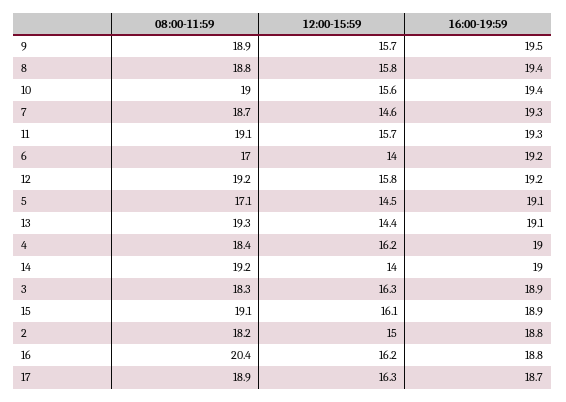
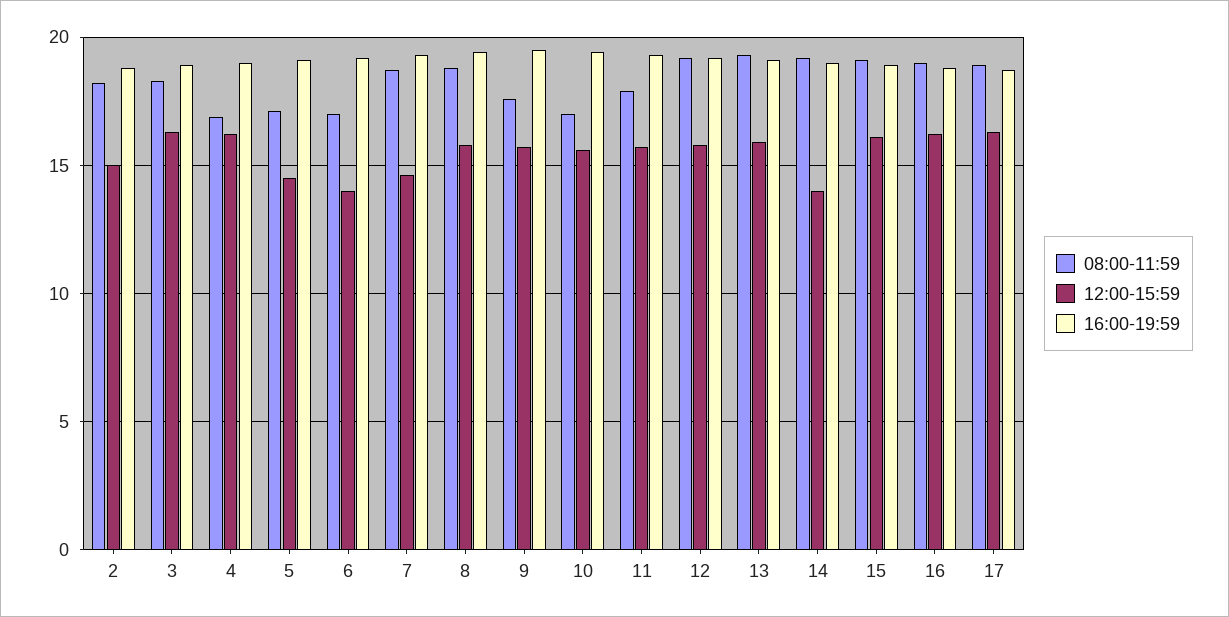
  {
    "08:00-11:59": {
-     "9": 18.9,
+     "9": 17.5,
      "8": 18.8,
-     "10": 19,
+     "10": 17,
      "7": 18.7,
-     "11": 19.1,
+     "11": 18,
      "6": 17,
      "12": 19.2,
      "5": 17.1,
      "13": 19.3,
-     "4": 18.4,
+     "4": 17,
      "14": 19.2,
      "3": 18.3,
      "15": 19.1,
      "2": 18.2,
-     "16": 20.4,
+     "16": 19,
      "17": 18.9
    },
    "12:00-15:59": {
      "9": 15.7,
      "8": 15.8,
      "10": 15.6,
      "7": 14.6,
      "11": 15.7,
      "6": 14,
      "12": 15.8,
      "5": 14.5,
-     "13": 14.4,
+     "13": 16,
      "4": 16.2,
      "14": 14,
      "3": 16.3,
      "15": 16.1,
      "2": 15,
      "16": 16.2,
      "17": 16.3
    },
    "16:00-19:59": {
      "9": 19.5,
      "8": 19.4,
      "10": 19.4,
      "7": 19.3,
      "11": 19.3,
      "6": 19.2,
      "12": 19.2,
      "5": 19.1,
      "13": 19.1,
      "4": 19,
      "14": 19,
      "3": 18.9,
      "15": 18.9,
      "2": 18.8,
      "16": 18.8,
      "17": 18.7
    }
  }

